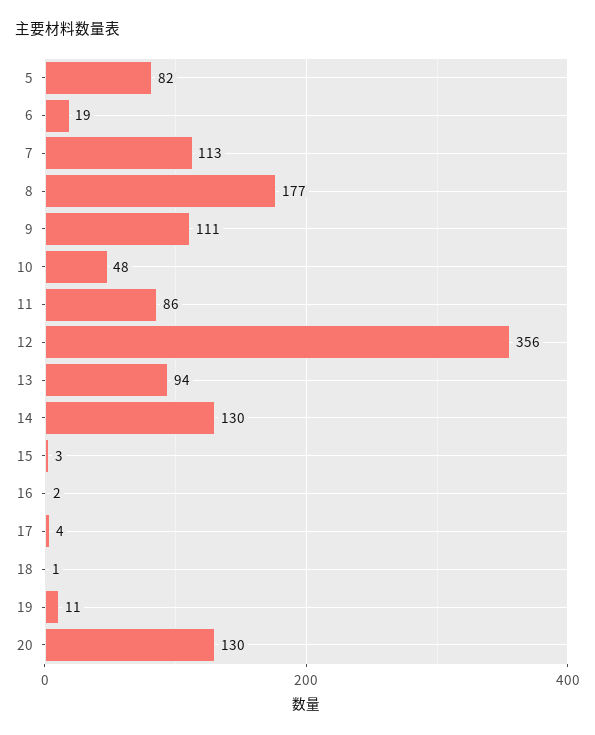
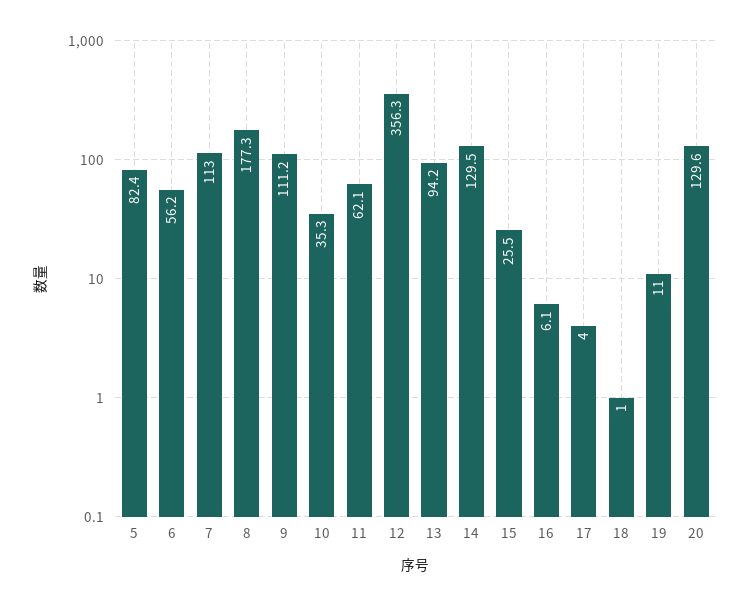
  {
    "5": 82.4,
-   "6": 19,
+   "6": 56.2,
    "7": 113,
    "8": 177.3,
    "9": 111.2,
-   "10": 48,
+   "10": 35.3,
-   "11": 86,
+   "11": 62.1,
    "12": 356.3,
    "13": 94.2,
    "14": 129.5,
-   "15": 3,
+   "15": 25.5,
-   "16": 2,
+   "16": 6.1,
    "17": 4,
    "18": 1,
    "19": 11,
    "20": 129.6
  }

